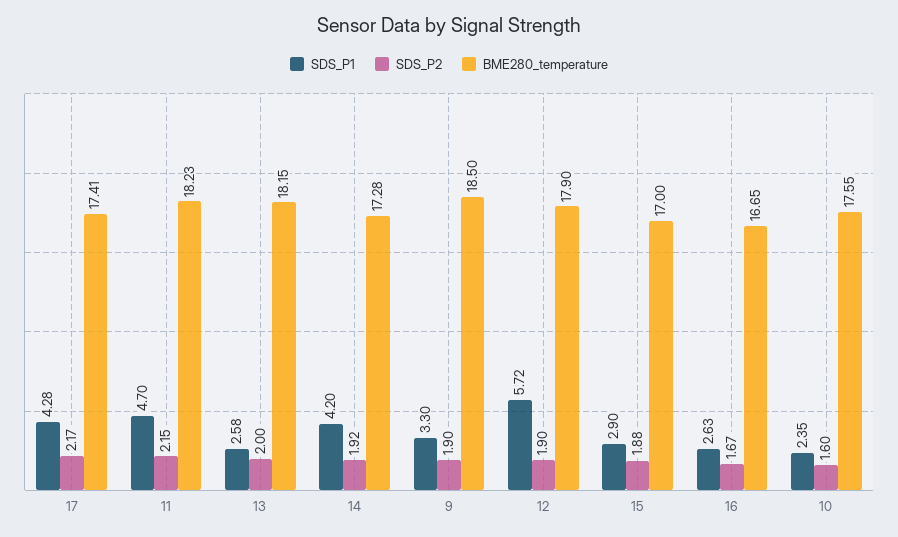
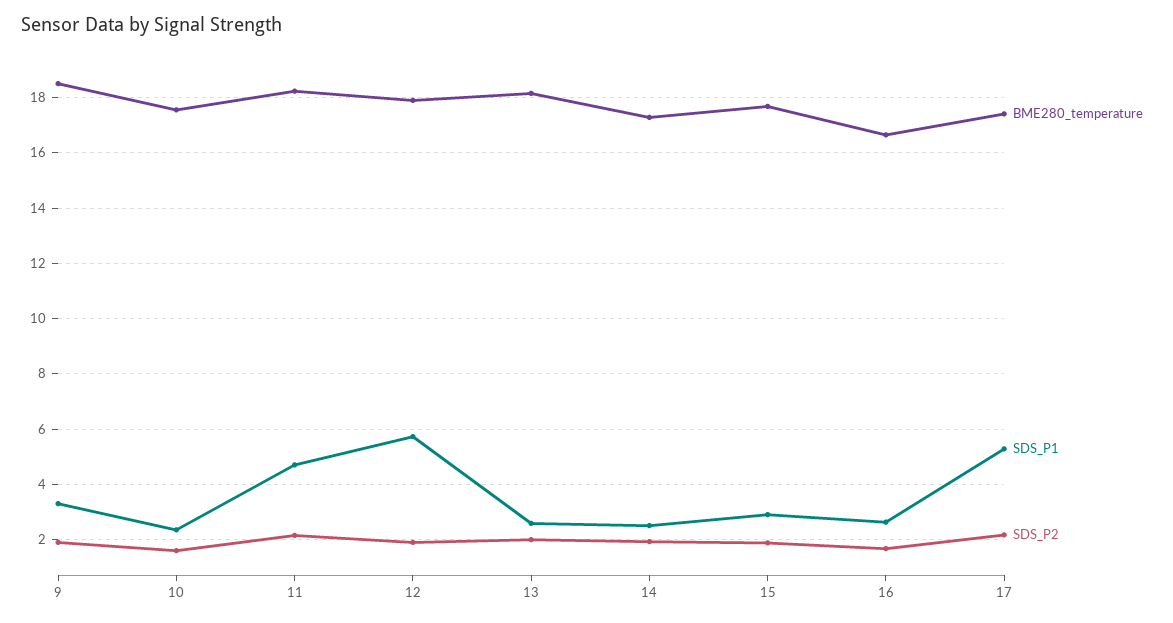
  {
    "SDS_P1": {
-     "17": 4.28,
+     "17": 5.25,
      "11": 4.7,
      "13": 2.58,
-     "14": 4.2,
+     "14": 2.5,
      "9": 3.3,
      "12": 5.72,
      "15": 2.9,
      "16": 2.63,
      "10": 2.35
    },
    "SDS_P2": {
      "17": 2.17,
      "11": 2.15,
      "13": 2,
      "14": 1.92,
      "9": 1.9,
      "12": 1.9,
      "15": 1.88,
      "16": 1.67,
      "10": 1.6
    },
    "BME280_temperature": {
      "17": 17.41,
      "11": 18.23,
      "13": 18.15,
      "14": 17.28,
      "9": 18.5,
      "12": 17.9,
-     "15": 17,
+     "15": 17.75,
      "16": 16.65,
      "10": 17.55
    }
  }

